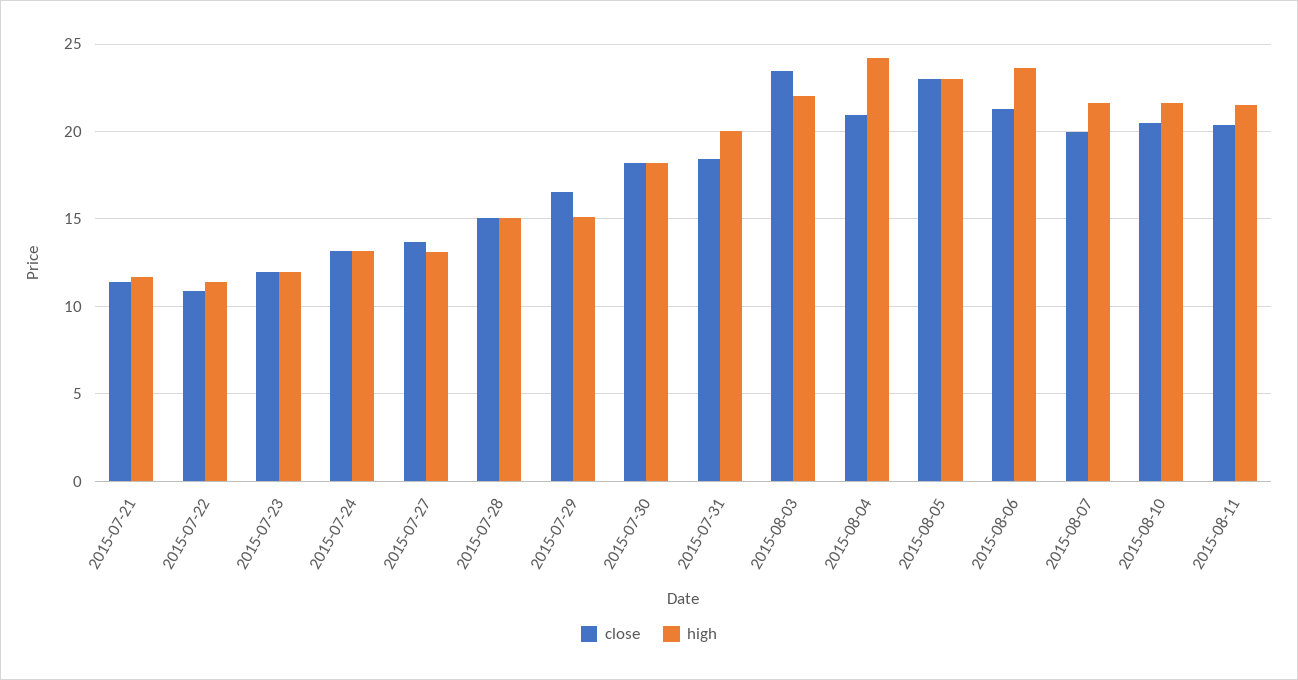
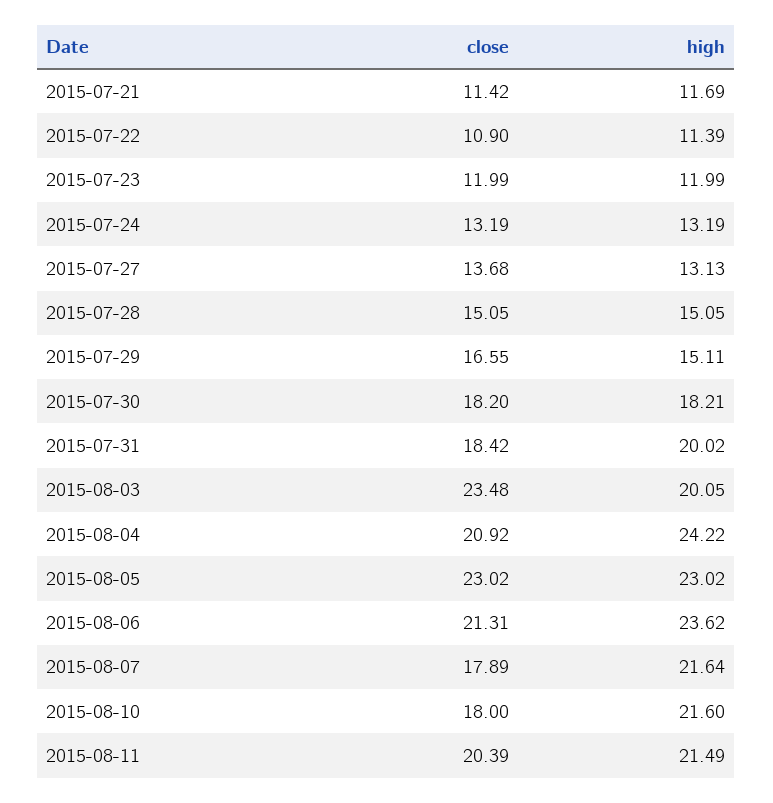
  {
    "close": {
      "2015-07-21": 11.42,
      "2015-07-22": 10.9,
      "2015-07-23": 11.99,
      "2015-07-24": 13.19,
      "2015-07-27": 13.68,
      "2015-07-28": 15.05,
      "2015-07-29": 16.55,
      "2015-07-30": 18.2,
      "2015-07-31": 18.42,
      "2015-08-03": 23.48,
      "2015-08-04": 20.92,
      "2015-08-05": 23.02,
      "2015-08-06": 21.31,
-     "2015-08-07": 20,
+     "2015-08-07": 17.89,
-     "2015-08-10": 20.5,
+     "2015-08-10": 18,
      "2015-08-11": 20.39
    },
    "high": {
      "2015-07-21": 11.69,
      "2015-07-22": 11.39,
      "2015-07-23": 11.99,
      "2015-07-24": 13.19,
      "2015-07-27": 13.13,
      "2015-07-28": 15.05,
      "2015-07-29": 15.11,
      "2015-07-30": 18.21,
      "2015-07-31": 20.02,
-     "2015-08-03": 22,
+     "2015-08-03": 20.05,
      "2015-08-04": 24.22,
      "2015-08-05": 23.02,
      "2015-08-06": 23.62,
      "2015-08-07": 21.64,
      "2015-08-10": 21.6,
      "2015-08-11": 21.49
    }
  }

